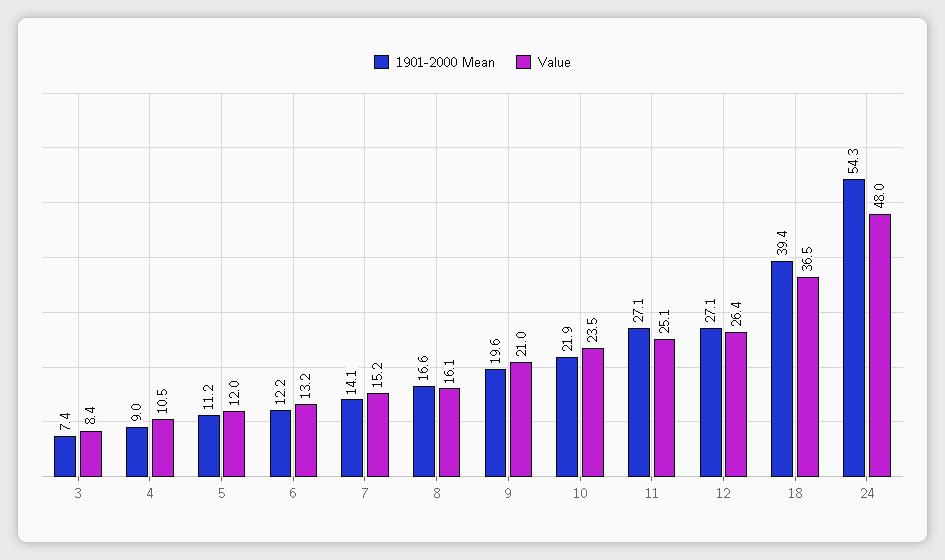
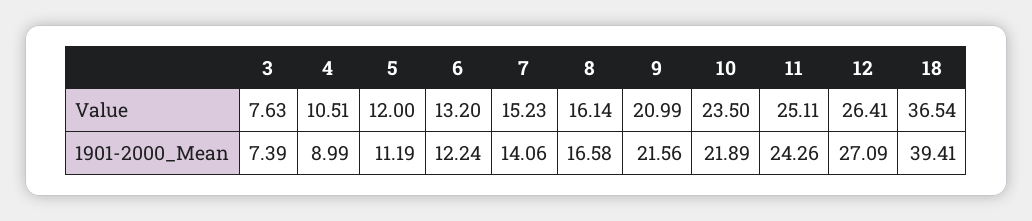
  {
    "1901-2000 Mean": {
      "3": 7.39,
      "4": 8.99,
      "5": 11.19,
      "6": 12.24,
      "7": 14.06,
      "8": 16.58,
-     "9": 19.6,
+     "9": 21.56,
      "10": 21.89,
-     "11": 27.1,
+     "11": 24.26,
      "12": 27.09,
-     "18": 39.41,
+     "18": 39.41
-     "24": 54.3
    },
    "Value": {
-     "3": 8.4,
+     "3": 7.63,
      "4": 10.51,
      "5": 12,
      "6": 13.2,
      "7": 15.23,
      "8": 16.14,
      "9": 20.99,
      "10": 23.5,
      "11": 25.11,
      "12": 26.41,
-     "18": 36.54,
+     "18": 36.54
-     "24": 48
    }
  }

